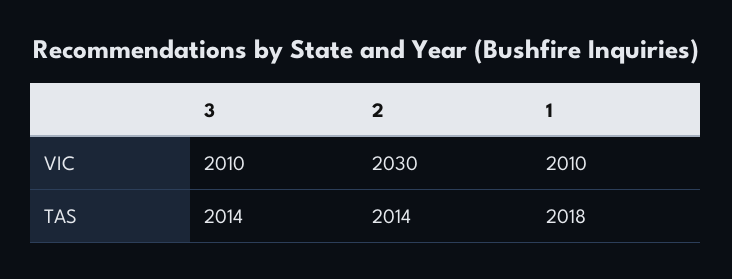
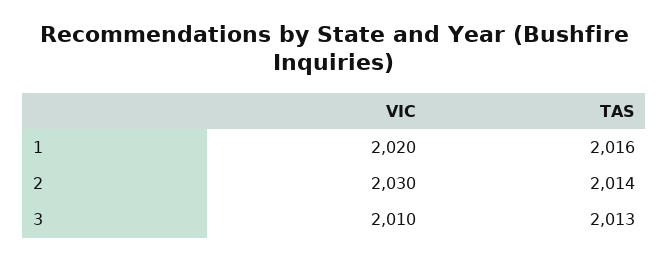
  {
    "3": {
      "VIC": 2010,
-     "TAS": 2014
+     "TAS": 2013
    },
    "2": {
      "VIC": 2030,
      "TAS": 2014
    },
    "1": {
-     "VIC": 2010,
+     "VIC": 2020,
-     "TAS": 2018
+     "TAS": 2016
    }
  }

